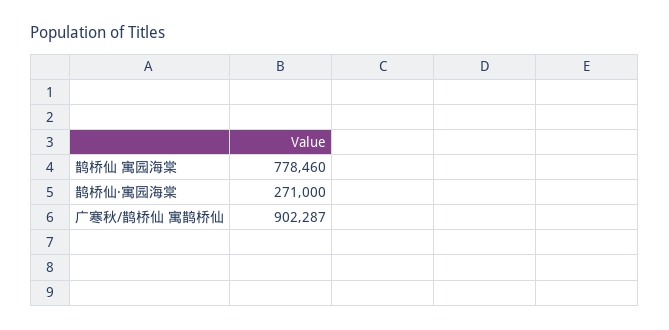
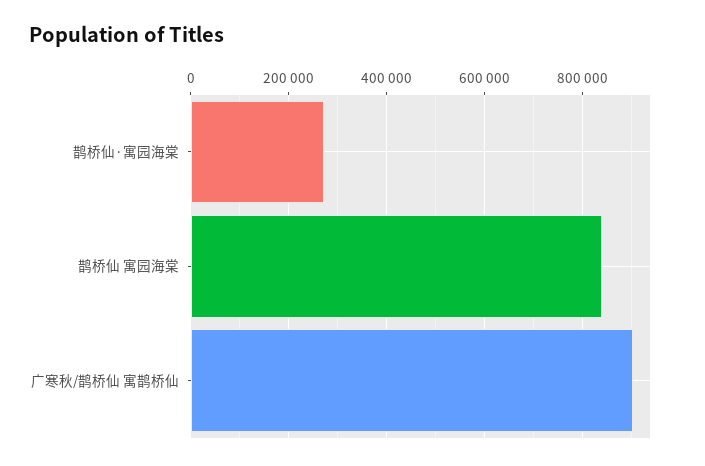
  {
-   "鹊桥仙 寓园海棠": 778460,
+   "鹊桥仙 寓园海棠": 840000,
    "鹊桥仙·寓园海棠": 271000,
    "广寒秋/鹊桥仙 寓鹊桥仙": 902287
  }

